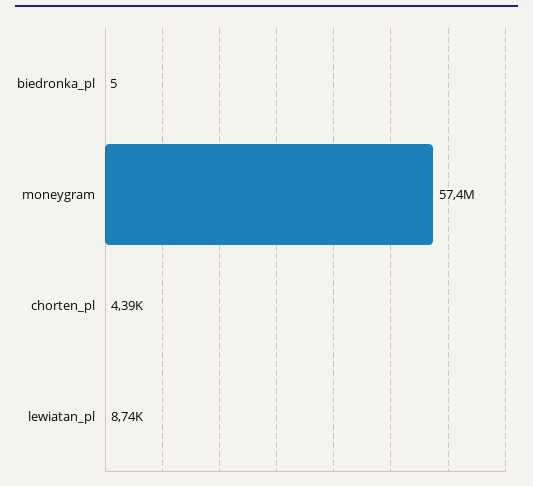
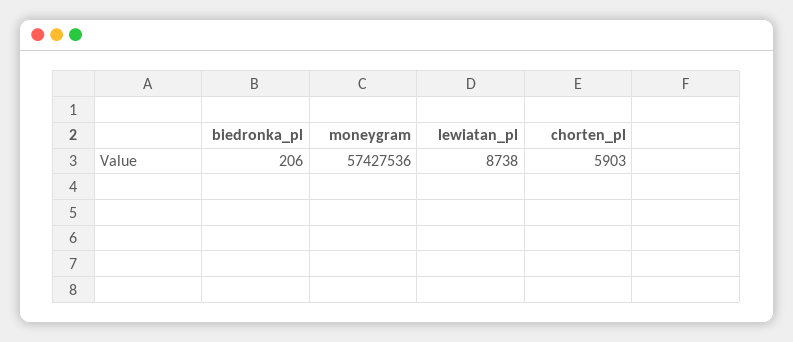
  {
-   "biedronka_pl": 5,
+   "biedronka_pl": 206,
    "moneygram": 57427536,
-   "chorten_pl": 4390,
+   "chorten_pl": 5903,
    "lewiatan_pl": 8738
  }

